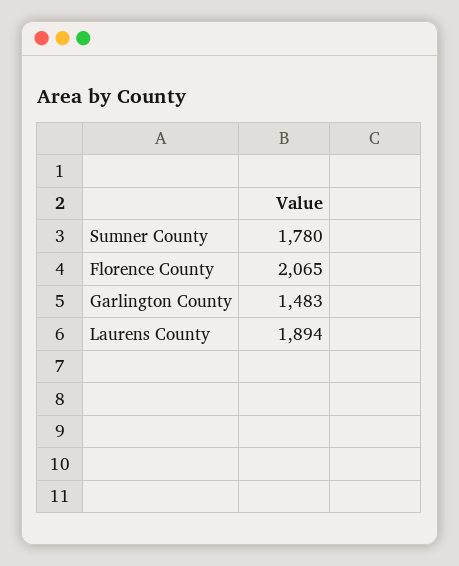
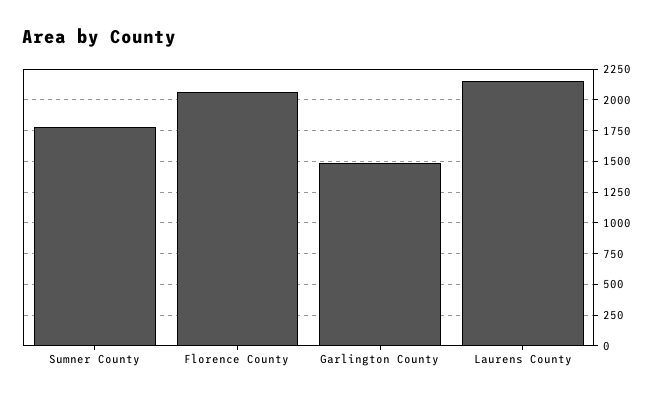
  {
    "Sumner County": 1780,
    "Florence County": 2065,
    "Garlington County": 1483,
-   "Laurens County": 1894
+   "Laurens County": 2150
  }

